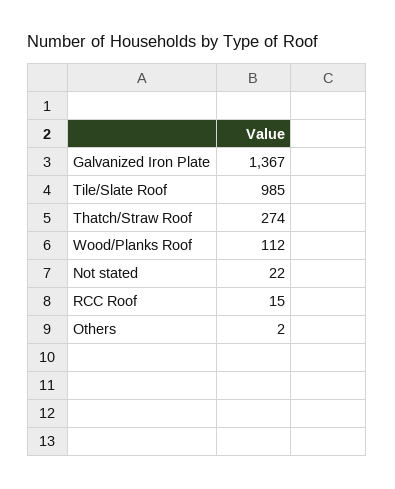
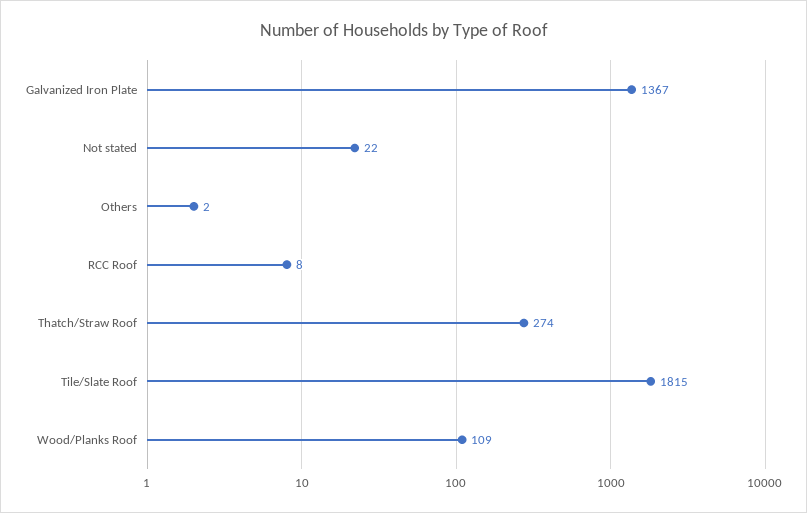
  {
    "Galvanized Iron Plate": 1367,
-   "Tile/Slate Roof": 985,
+   "Tile/Slate Roof": 1815,
    "Thatch/Straw Roof": 274,
-   "Wood/Planks Roof": 112,
+   "Wood/Planks Roof": 109,
    "Not stated": 22,
-   "RCC Roof": 15,
+   "RCC Roof": 8,
    "Others": 2
  }

